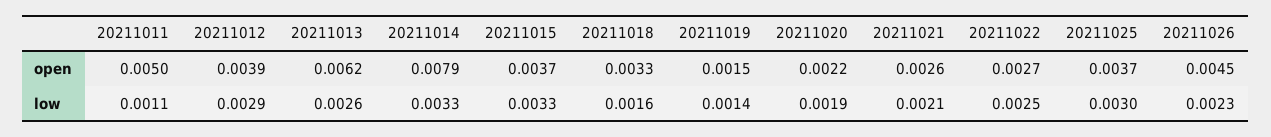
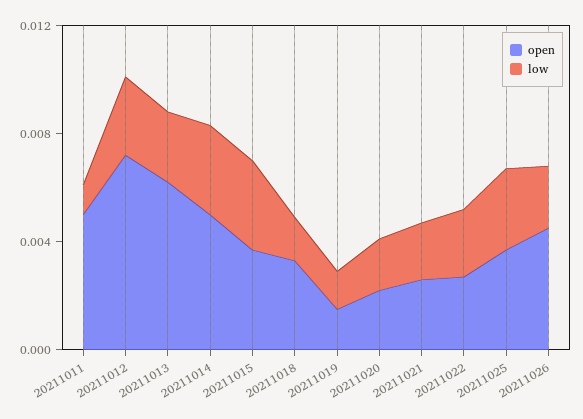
  {
    "open": {
      "20211011": 0.005,
-     "20211012": 0.0039,
+     "20211012": 0.007,
      "20211013": 0.0062,
-     "20211014": 0.0079,
+     "20211014": 0.005,
      "20211015": 0.0037,
      "20211018": 0.0033,
      "20211019": 0.0015,
      "20211020": 0.0022,
      "20211021": 0.0026,
      "20211022": 0.0027,
      "20211025": 0.0037,
      "20211026": 0.0045
    },
    "low": {
      "20211011": 0.0011,
      "20211012": 0.0029,
      "20211013": 0.0026,
      "20211014": 0.0033,
      "20211015": 0.0033,
      "20211018": 0.0016,
      "20211019": 0.0014,
      "20211020": 0.0019,
      "20211021": 0.0021,
      "20211022": 0.0025,
      "20211025": 0.003,
      "20211026": 0.0023
    }
  }

